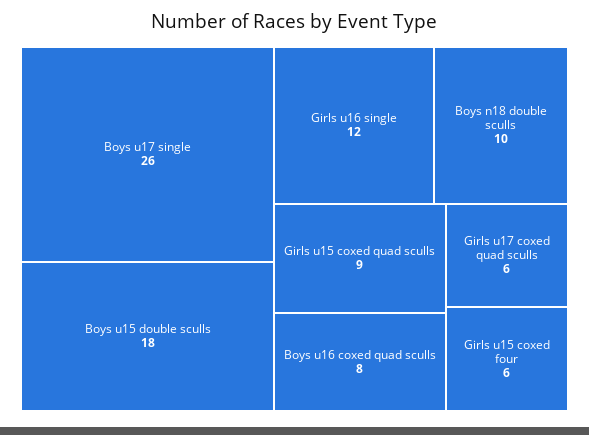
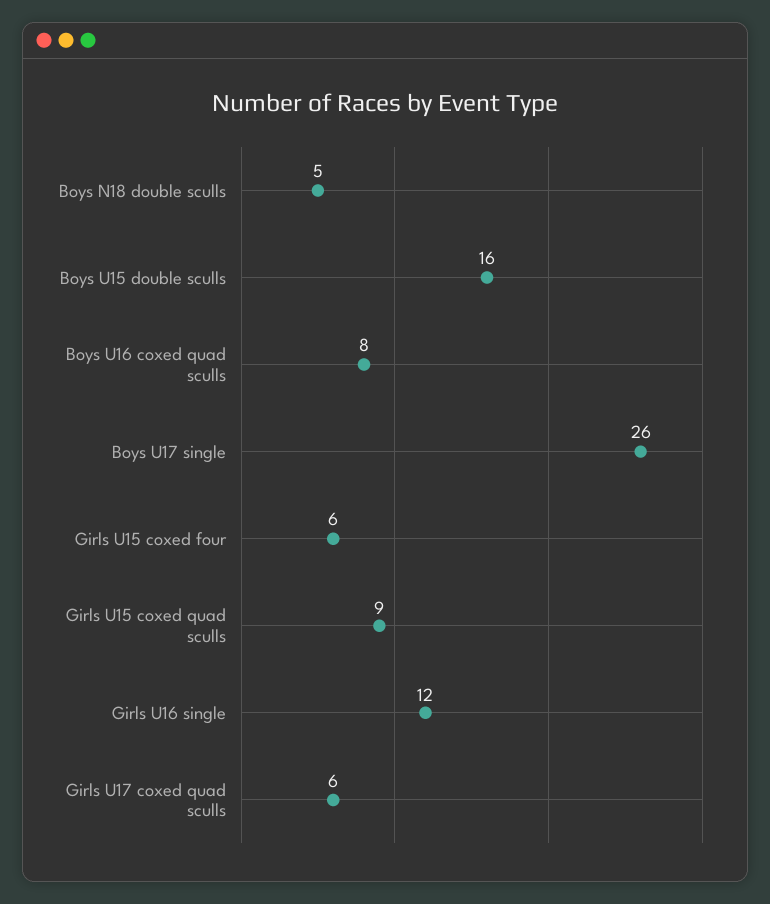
  {
    "Boys u17 single": 26,
-   "Boys u15 double sculls": 18,
+   "Boys u15 double sculls": 16,
    "Girls u16 single": 12,
-   "Boys n18 double sculls": 10,
+   "Boys n18 double sculls": 5,
    "Girls u15 coxed quad sculls": 9,
    "Boys u16 coxed quad sculls": 8,
    "Girls u17 coxed quad sculls": 6,
    "Girls u15 coxed four": 6
  }

